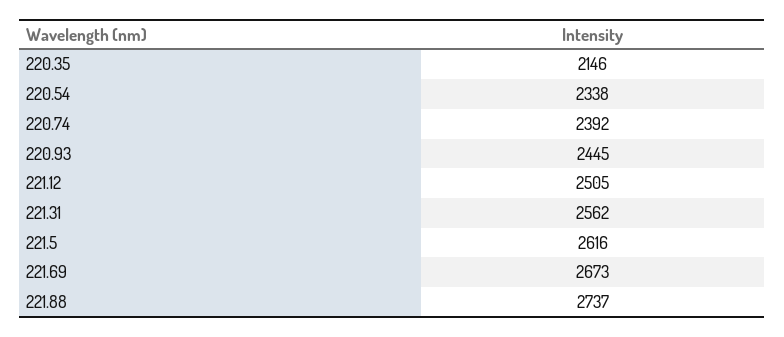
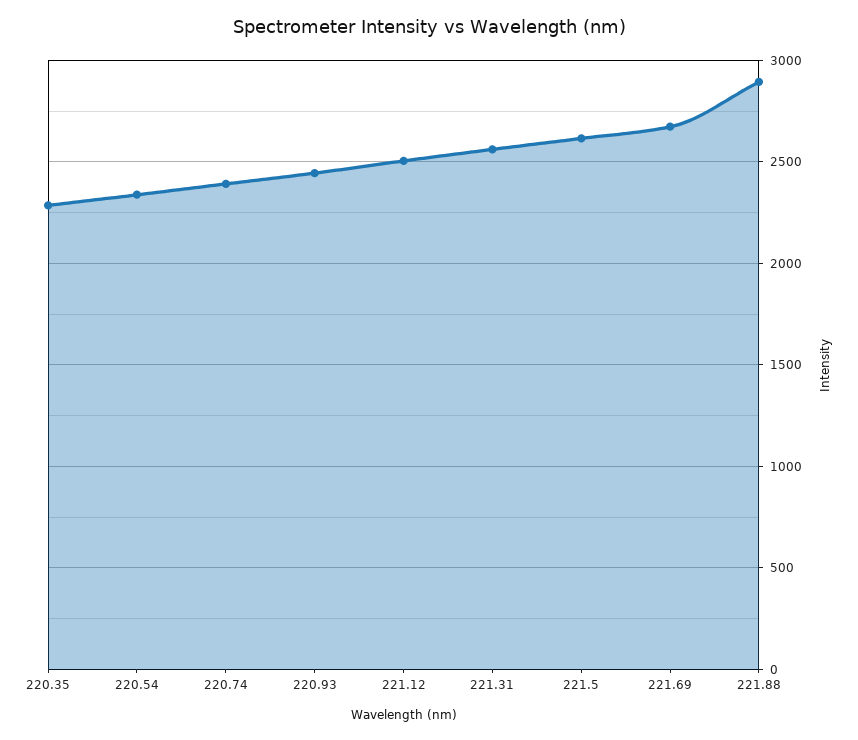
  {
-   "220.35": 2146,
+   "220.35": 2300,
    "220.54": 2338,
    "220.74": 2392,
    "220.93": 2445,
    "221.12": 2505,
    "221.31": 2562,
    "221.5": 2616,
    "221.69": 2673,
-   "221.88": 2737
+   "221.88": 2900
  }

